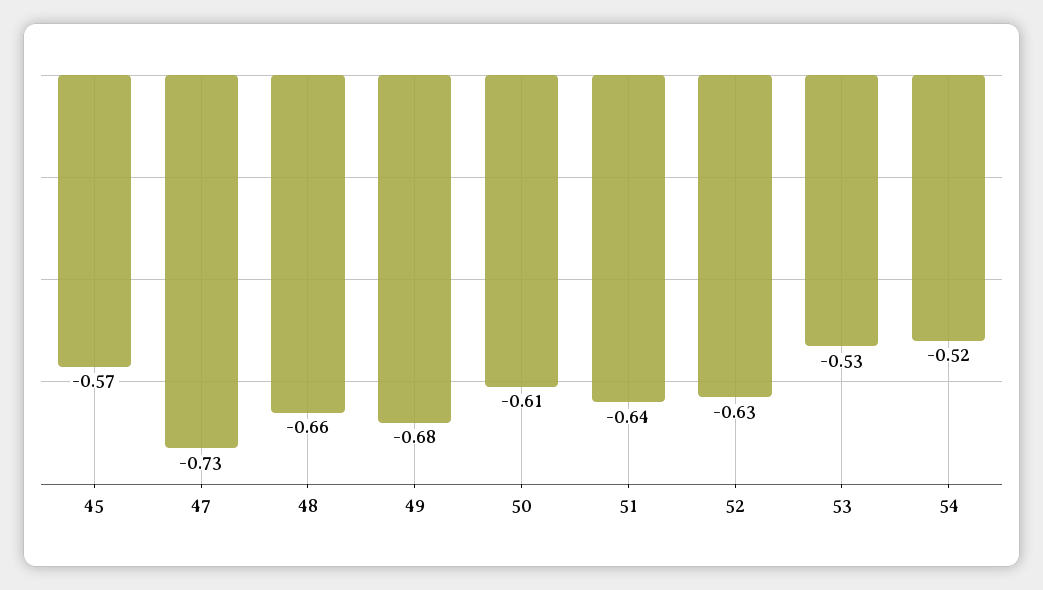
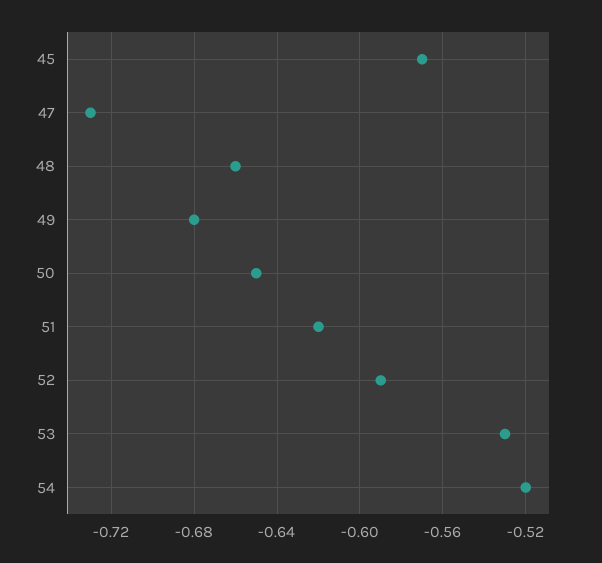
  {
    "45": -0.57,
    "47": -0.73,
    "48": -0.66,
    "49": -0.68,
-   "50": -0.61,
+   "50": -0.65,
-   "51": -0.64,
+   "51": -0.62,
-   "52": -0.63,
+   "52": -0.59,
    "53": -0.53,
    "54": -0.52
  }

